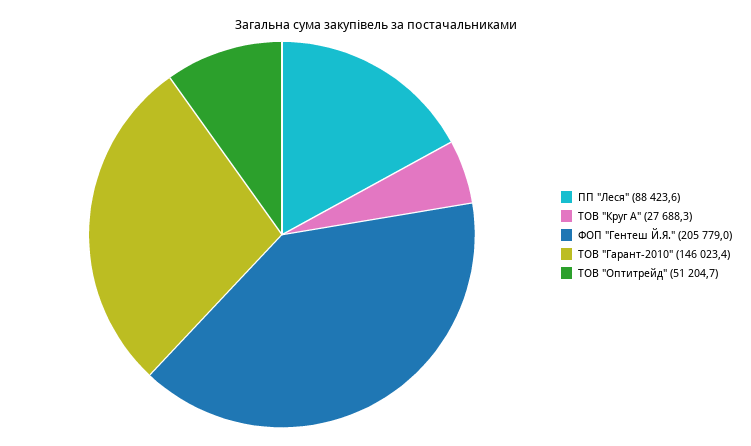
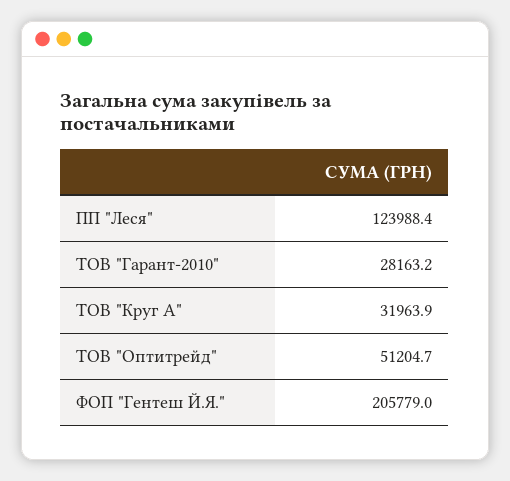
  {
-   "ПП \"Леся\"": 88423.6,
+   "ПП \"Леся\"": 123988.4,
-   "ТОВ \"Круг А\"": 27688.3,
+   "ТОВ \"Круг А\"": 31963.9,
    "ФОП \"Гентеш Й.Я.\"": 205779,
-   "ТОВ \"Гарант-2010\"": 146023.4,
+   "ТОВ \"Гарант-2010\"": 28163.2,
    "ТОВ \"Оптитрейд\"": 51204.7
  }

